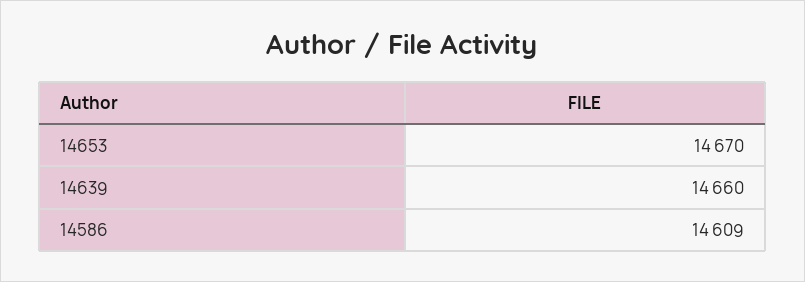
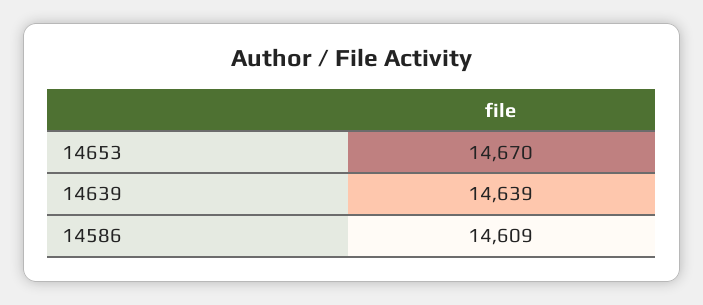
  {
    "14653": 14670,
-   "14639": 14660,
+   "14639": 14639,
    "14586": 14609
  }

